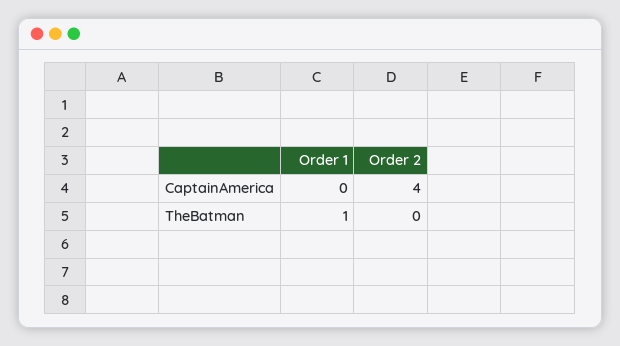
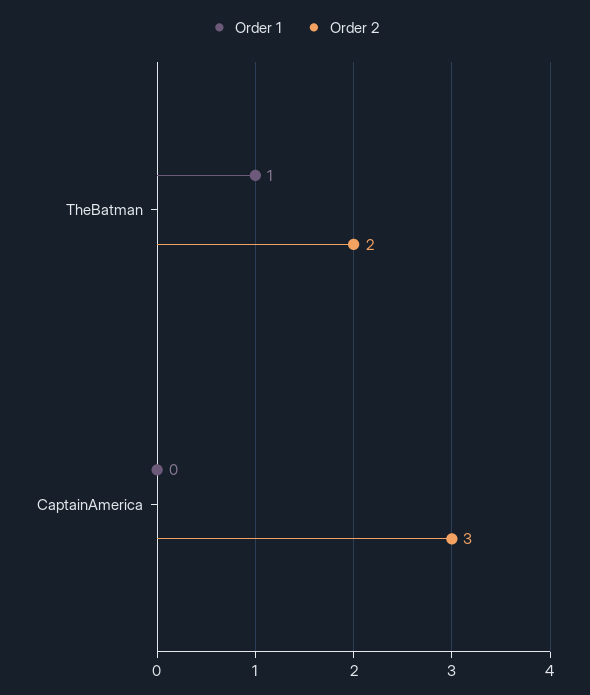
  {
    "Order 1": {
      "CaptainAmerica": 0,
      "TheBatman": 1
    },
    "Order 2": {
-     "CaptainAmerica": 4,
+     "CaptainAmerica": 3,
-     "TheBatman": 0
+     "TheBatman": 2
    }
  }

